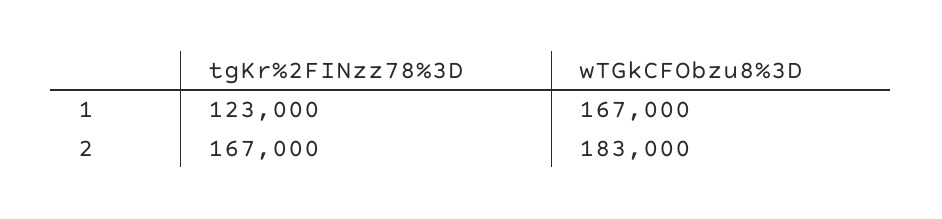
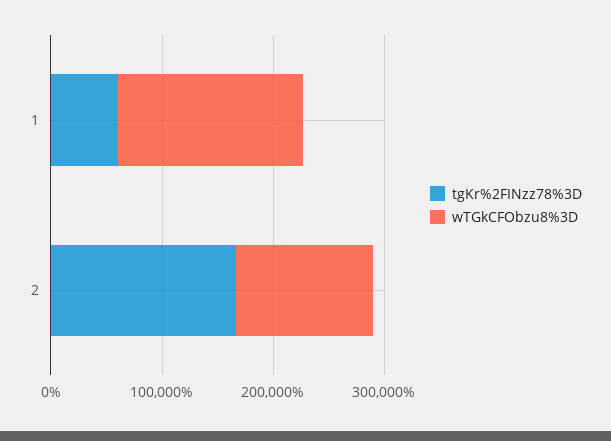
  {
    "tgKr%2FINzz78%3D": {
-     "1": 123000,
+     "1": 60000,
      "2": 167000
    },
    "wTGkCFObzu8%3D": {
      "1": 167000,
-     "2": 183000
+     "2": 120000
    }
  }

